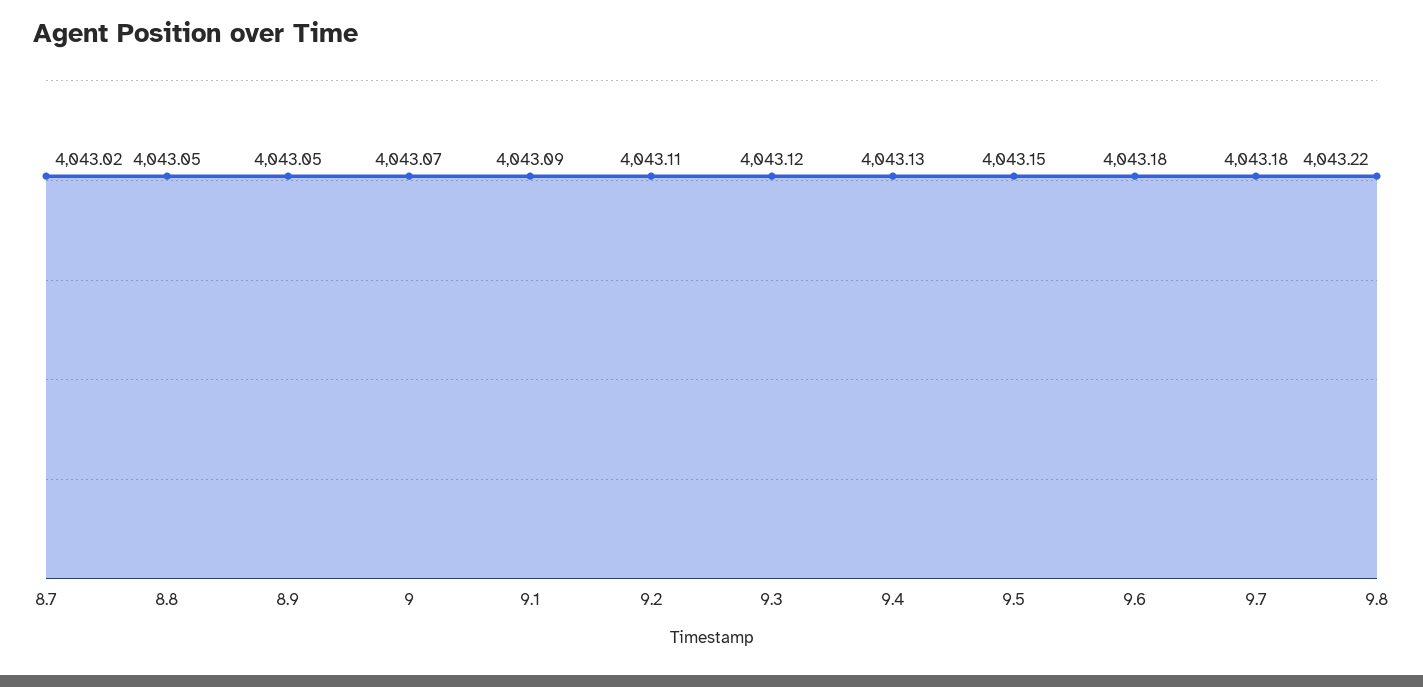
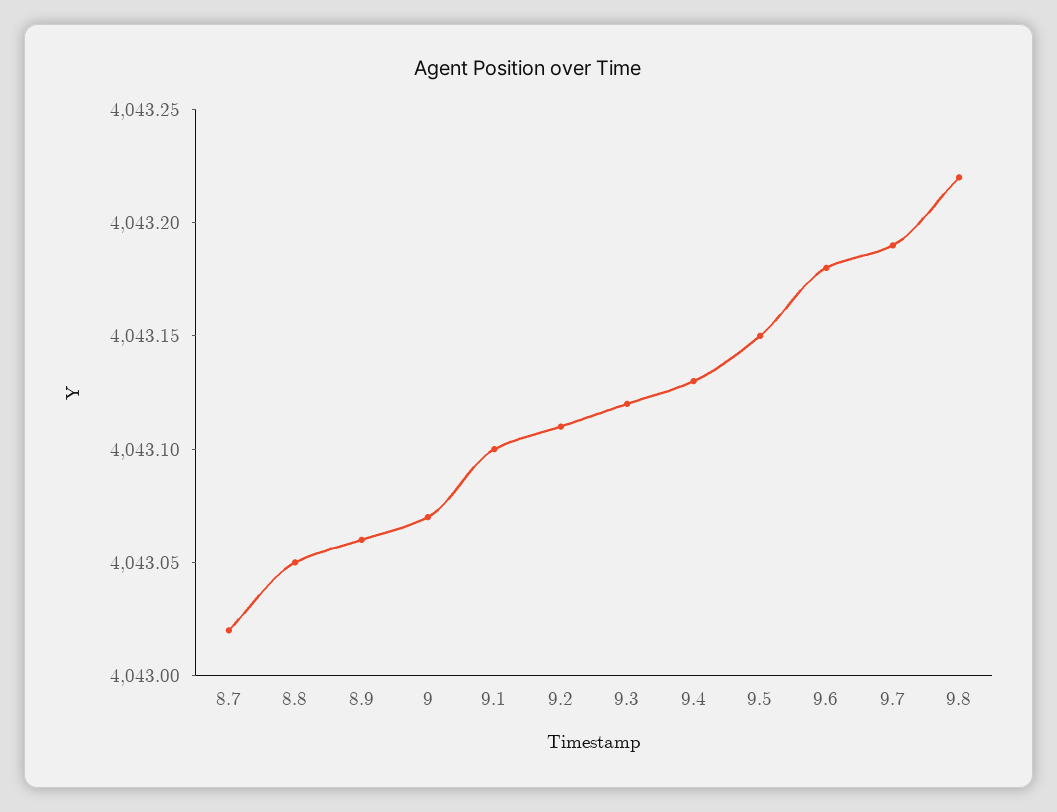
  {
    "8.7": 4043.02,
    "8.8": 4043.05,
-   "8.9": 4043.05,
+   "8.9": 4043.06,
    "9": 4043.07,
-   "9.1": 4043.09,
+   "9.1": 4043.1,
    "9.2": 4043.11,
    "9.3": 4043.12,
    "9.4": 4043.13,
    "9.5": 4043.15,
    "9.6": 4043.18,
-   "9.7": 4043.18,
+   "9.7": 4043.19,
    "9.8": 4043.22
  }

